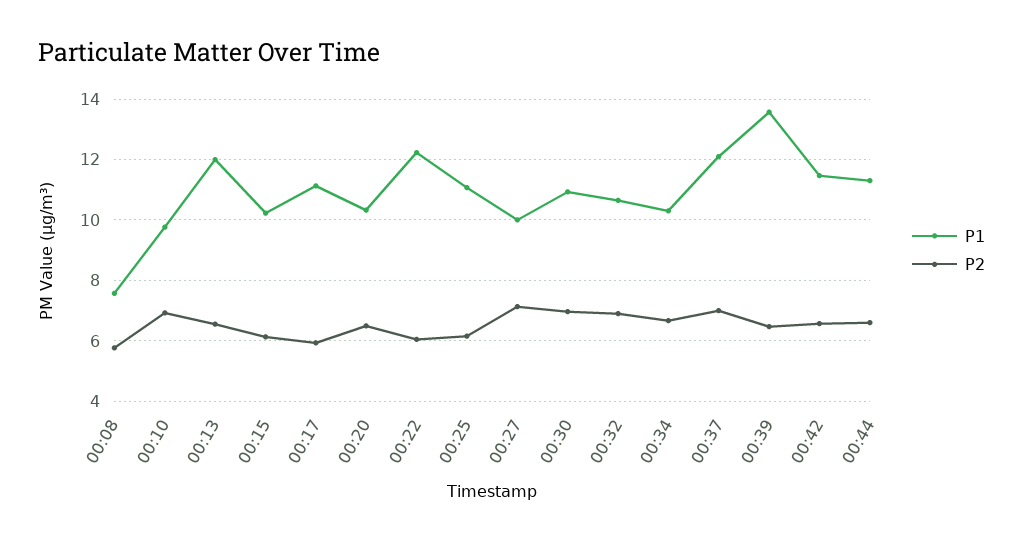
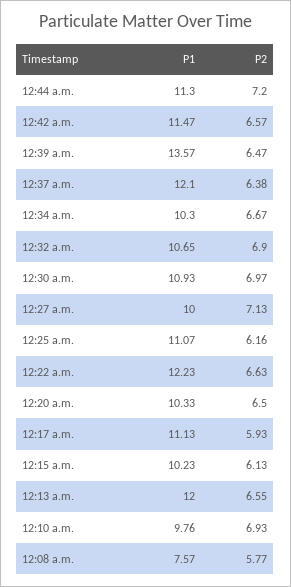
  {
    "P1": {
      "00:08": 7.57,
      "00:10": 9.76,
      "00:13": 12,
      "00:15": 10.23,
      "00:17": 11.13,
      "00:20": 10.33,
      "00:22": 12.23,
      "00:25": 11.07,
      "00:27": 10,
      "00:30": 10.93,
      "00:32": 10.65,
      "00:34": 10.3,
      "00:37": 12.1,
      "00:39": 13.57,
      "00:42": 11.47,
      "00:44": 11.3
    },
    "P2": {
      "00:08": 5.77,
      "00:10": 6.93,
      "00:13": 6.55,
      "00:15": 6.13,
      "00:17": 5.93,
      "00:20": 6.5,
-     "00:22": 6,
+     "00:22": 6.63,
      "00:25": 6.16,
      "00:27": 7.13,
      "00:30": 6.97,
      "00:32": 6.9,
      "00:34": 6.67,
-     "00:37": 7,
+     "00:37": 6.38,
      "00:39": 6.47,
      "00:42": 6.57,
-     "00:44": 6.6
+     "00:44": 7.2
    }
  }

